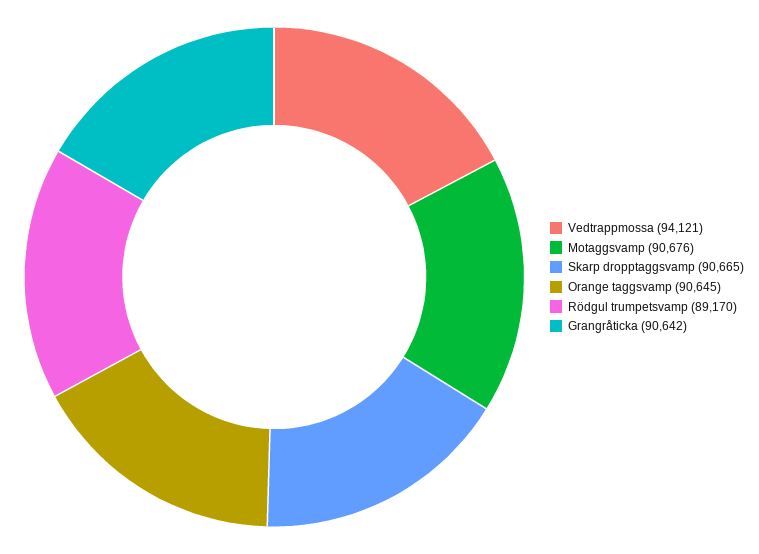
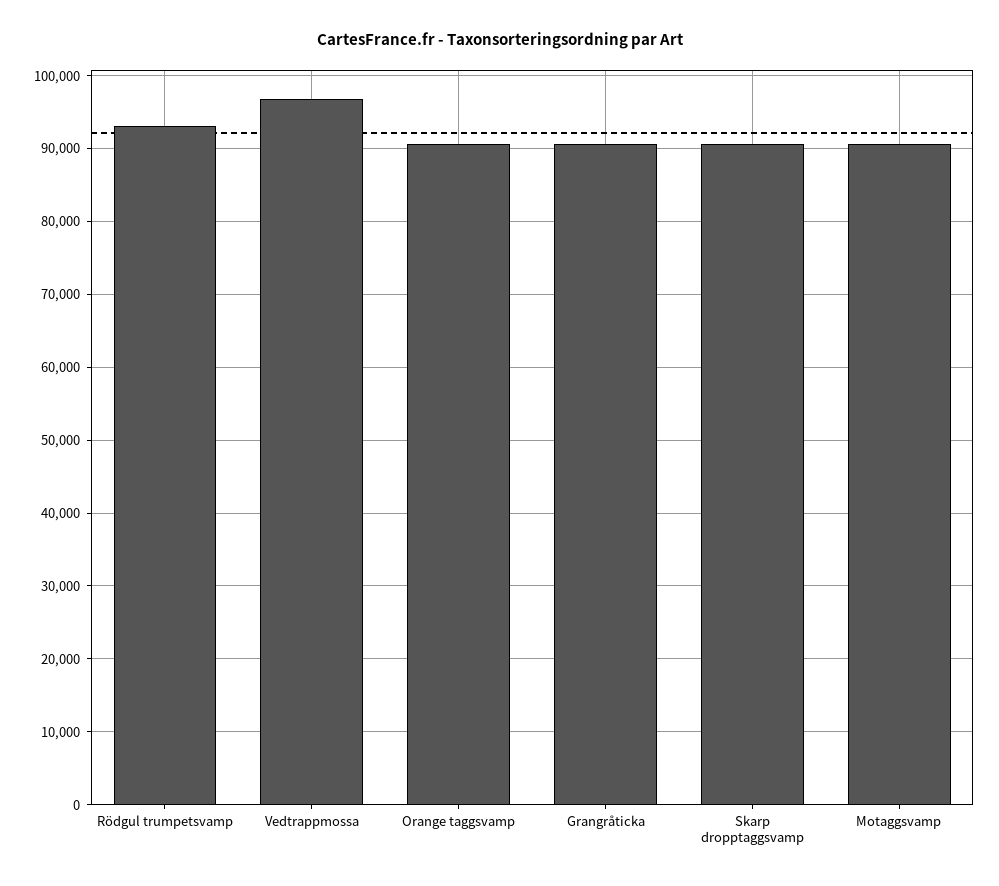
  {
-   "Vedtrappmossa": 94121,
+   "Vedtrappmossa": 97000,
    "Motaggsvamp": 90676,
    "Skarp dropptaggsvamp": 90665,
    "Orange taggsvamp": 90645,
-   "Rödgul trumpetsvamp": 89170,
+   "Rödgul trumpetsvamp": 93000,
    "Grangråticka": 90642
  }

